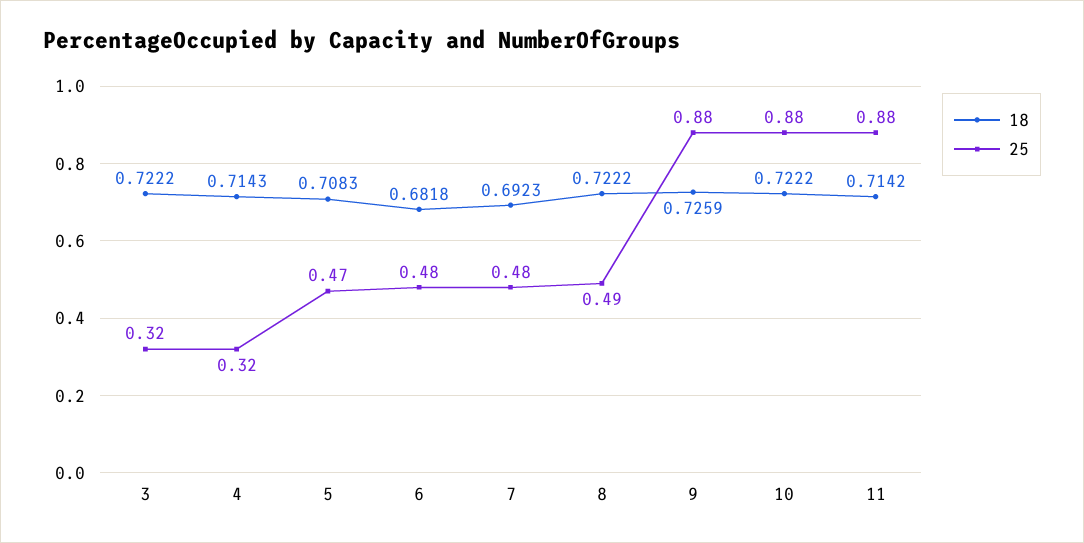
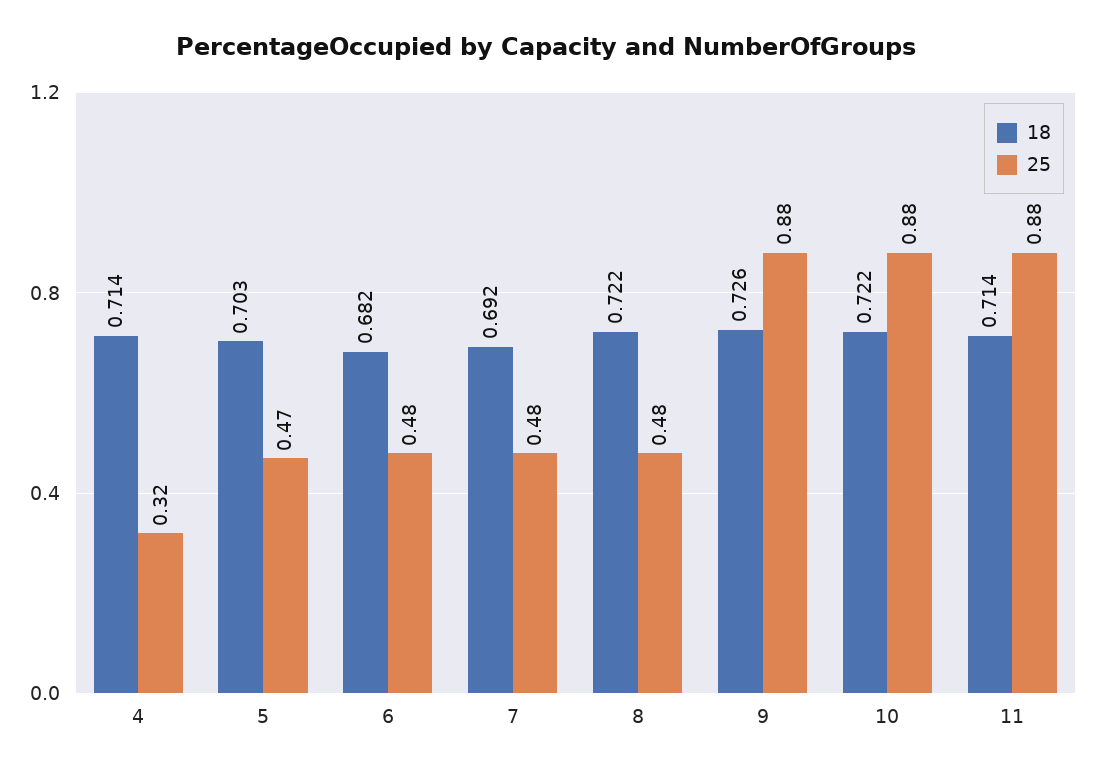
  {
    "18": {
-     "3": 0.7222,
      "4": 0.7143,
-     "5": 0.7083,
+     "5": 0.703,
      "6": 0.6818,
      "7": 0.6923,
      "8": 0.7222,
      "9": 0.7259,
      "10": 0.7222,
      "11": 0.7142
    },
    "25": {
-     "3": 0.32,
      "4": 0.32,
      "5": 0.47,
      "6": 0.48,
      "7": 0.48,
-     "8": 0.49,
+     "8": 0.48,
      "9": 0.88,
      "10": 0.88,
      "11": 0.88
    }
  }

